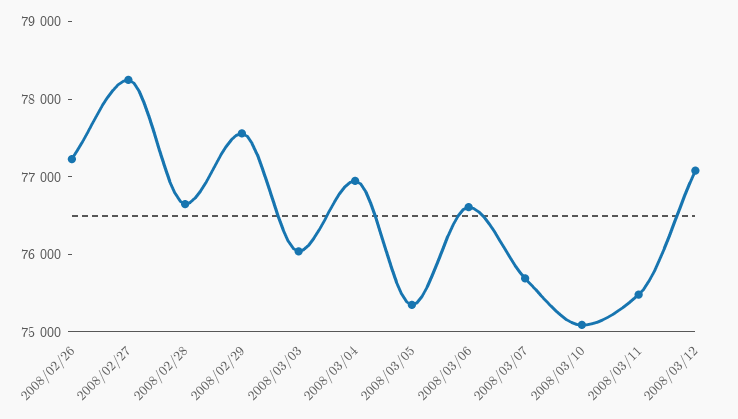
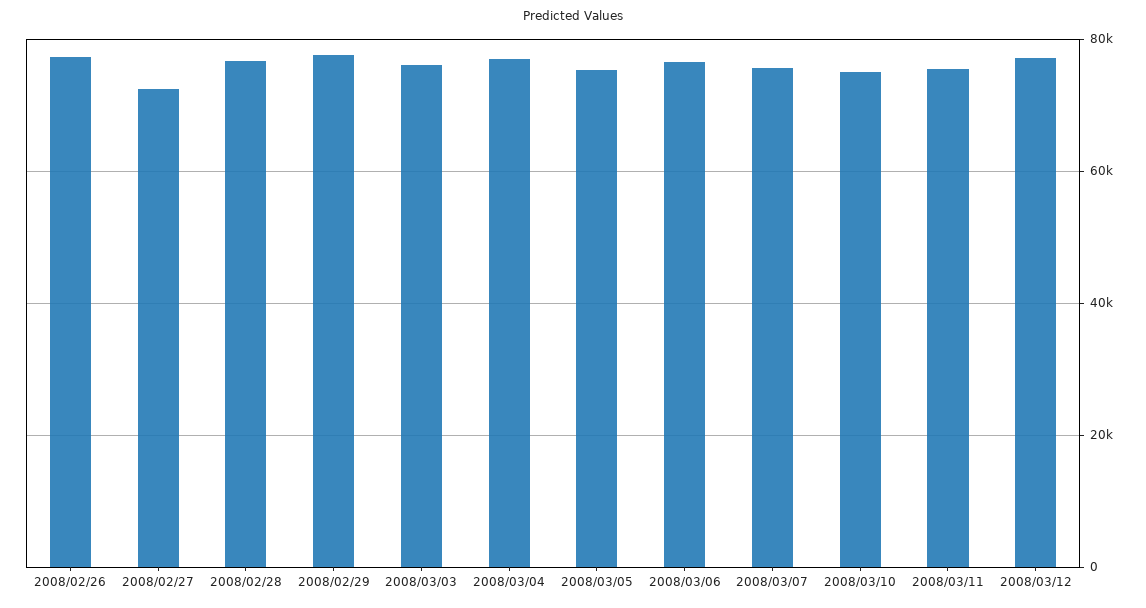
  {
    "2008/02/26": 77200,
-   "2008/02/27": 78200,
+   "2008/02/27": 72000,
    "2008/02/28": 76600,
    "2008/02/29": 77600,
    "2008/03/03": 76000,
    "2008/03/04": 77000,
    "2008/03/05": 75400,
    "2008/03/06": 76600,
    "2008/03/07": 75600,
    "2008/03/10": 75000,
    "2008/03/11": 75400,
    "2008/03/12": 77000
  }

